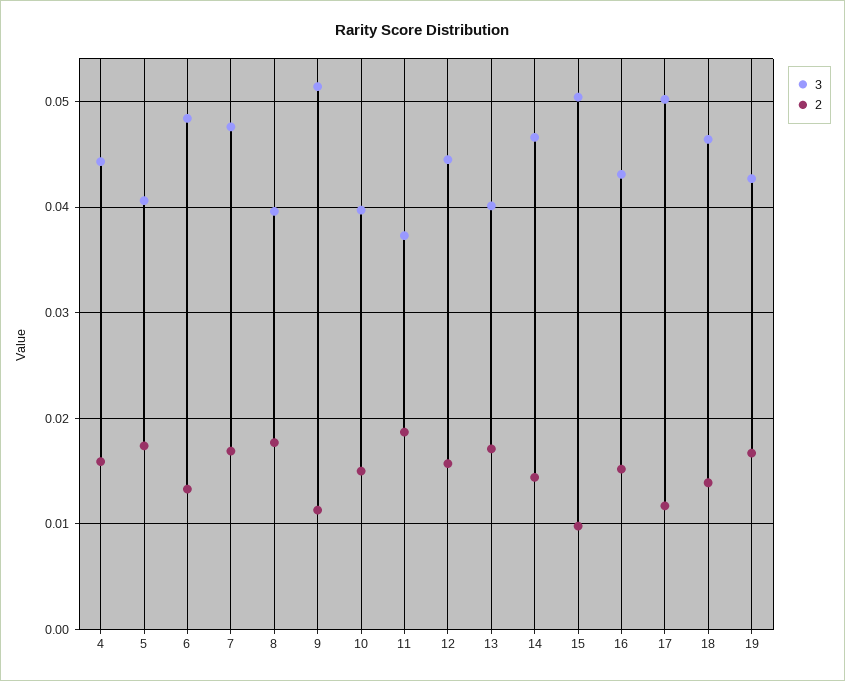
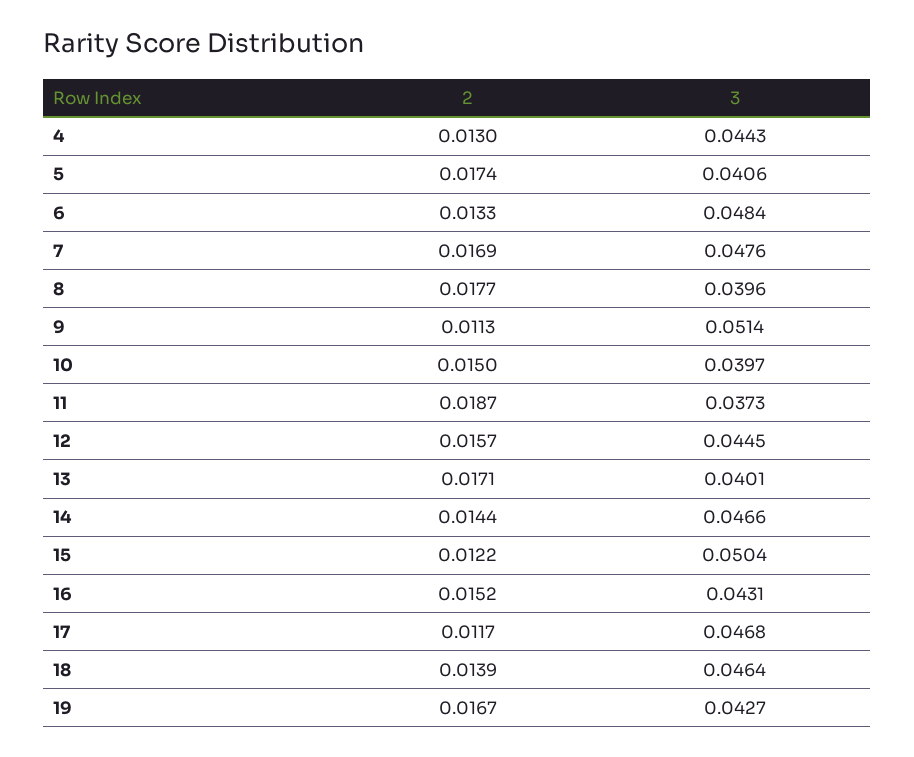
  {
    "3": {
      "4": 0.0443,
      "5": 0.0406,
      "6": 0.0484,
      "7": 0.0476,
      "8": 0.0396,
      "9": 0.0514,
      "10": 0.0397,
      "11": 0.0373,
      "12": 0.0445,
      "13": 0.0401,
      "14": 0.0466,
      "15": 0.0504,
      "16": 0.0431,
-     "17": 0.05,
+     "17": 0.0468,
      "18": 0.0464,
      "19": 0.0427
    },
    "2": {
-     "4": 0.016,
+     "4": 0.013,
      "5": 0.0174,
      "6": 0.0133,
      "7": 0.0169,
      "8": 0.0177,
      "9": 0.0113,
      "10": 0.015,
      "11": 0.0187,
      "12": 0.0157,
      "13": 0.0171,
      "14": 0.0144,
-     "15": 0.01,
+     "15": 0.0122,
      "16": 0.0152,
      "17": 0.0117,
      "18": 0.0139,
      "19": 0.0167
    }
  }

